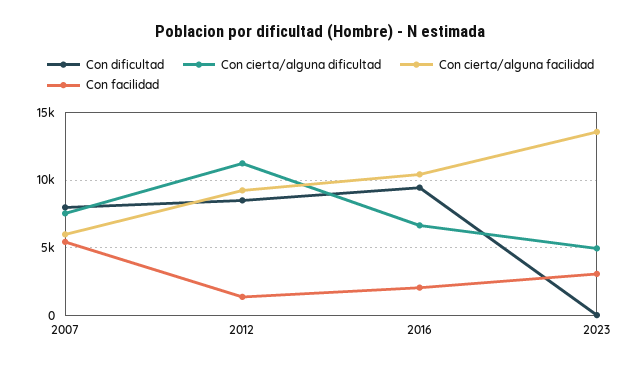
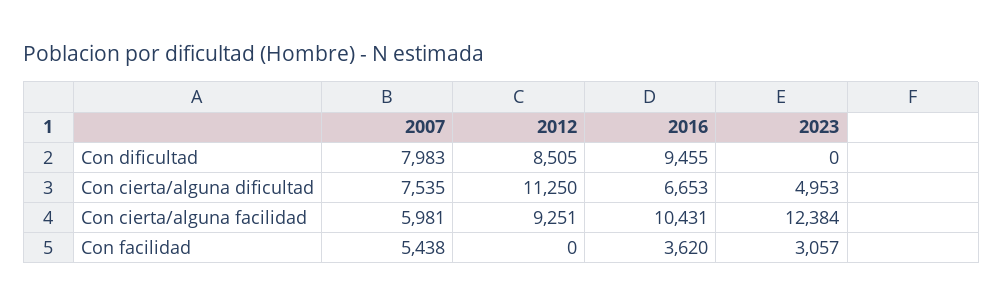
  {
    "Con dificultad": {
      "2007": 7983,
      "2012": 8505,
      "2016": 9455,
      "2023": 0
    },
    "Con cierta/alguna dificultad": {
      "2007": 7535,
      "2012": 11250,
      "2016": 6653,
      "2023": 4953
    },
    "Con cierta/alguna facilidad": {
      "2007": 5981,
      "2012": 9251,
      "2016": 10431,
-     "2023": 13500
+     "2023": 12384
    },
    "Con facilidad": {
      "2007": 5438,
-     "2012": 1500,
+     "2012": 0,
-     "2016": 2000,
+     "2016": 3620,
      "2023": 3057
    }
  }

